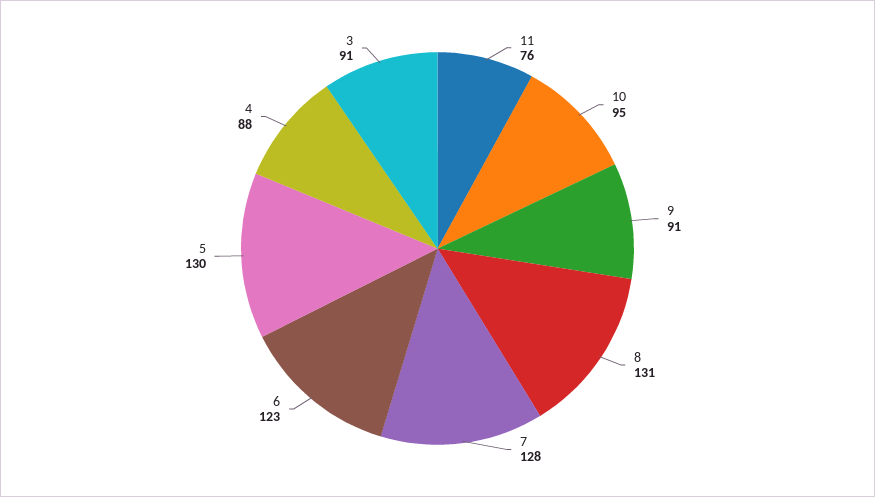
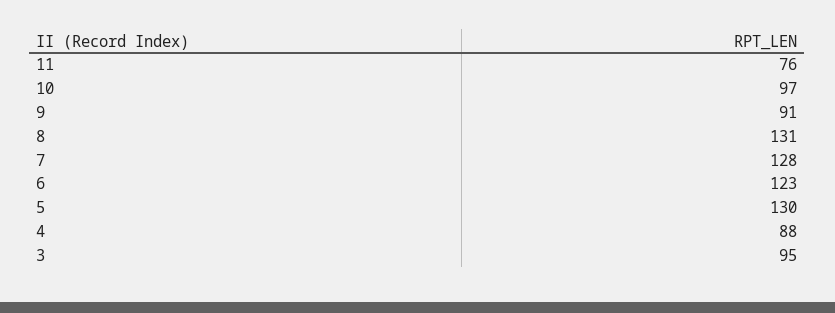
  {
    "11": 76,
-   "10": 95,
+   "10": 97,
    "9": 91,
    "8": 131,
    "7": 128,
    "6": 123,
    "5": 130,
    "4": 88,
-   "3": 91
+   "3": 95
  }

